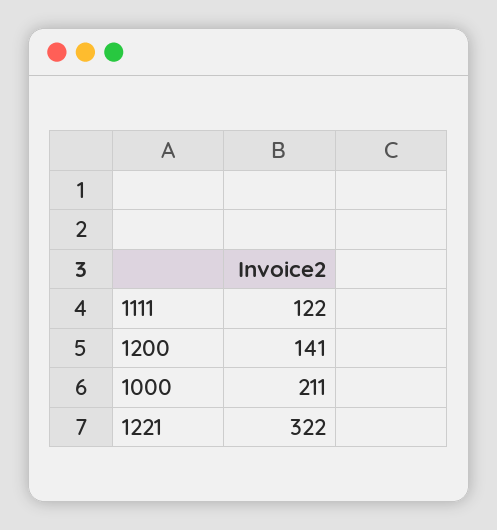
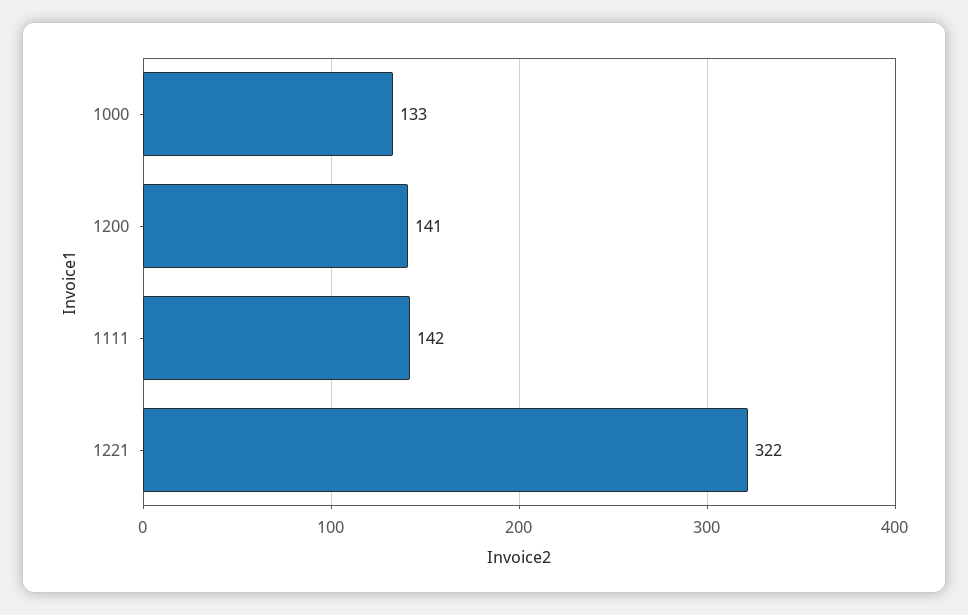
  {
-   "1111": 122,
+   "1111": 142,
    "1200": 141,
-   "1000": 211,
+   "1000": 133,
    "1221": 322
  }

